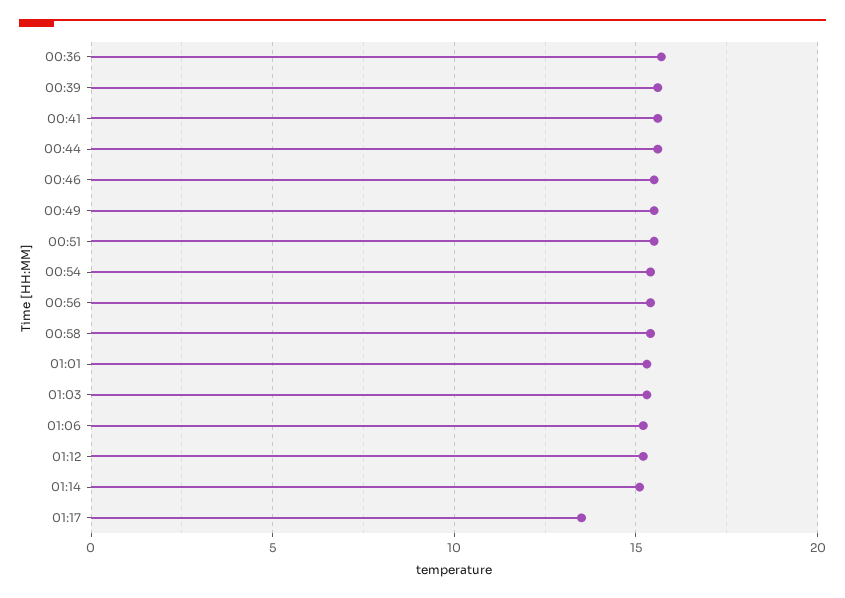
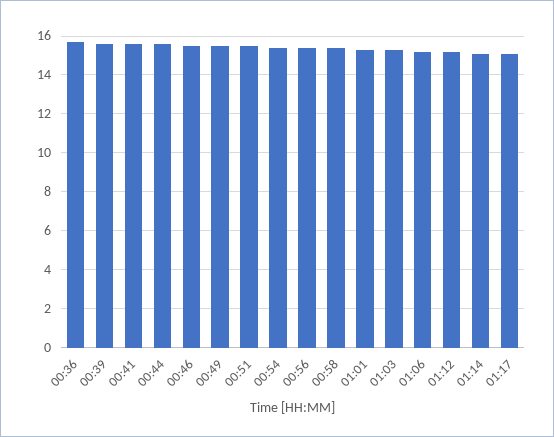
  {
    "00:36": 15.5,
    "00:39": 15.5,
    "00:41": 15.5,
    "00:44": 15.5,
    "00:46": 15.5,
    "00:49": 15.5,
    "00:51": 15.5,
    "00:54": 15.5,
    "00:56": 15.5,
    "00:58": 15.5,
    "01:01": 15.5,
    "01:03": 15.5,
    "01:06": 15,
    "01:12": 15,
    "01:14": 15,
-   "01:17": 13.5
+   "01:17": 15
  }

